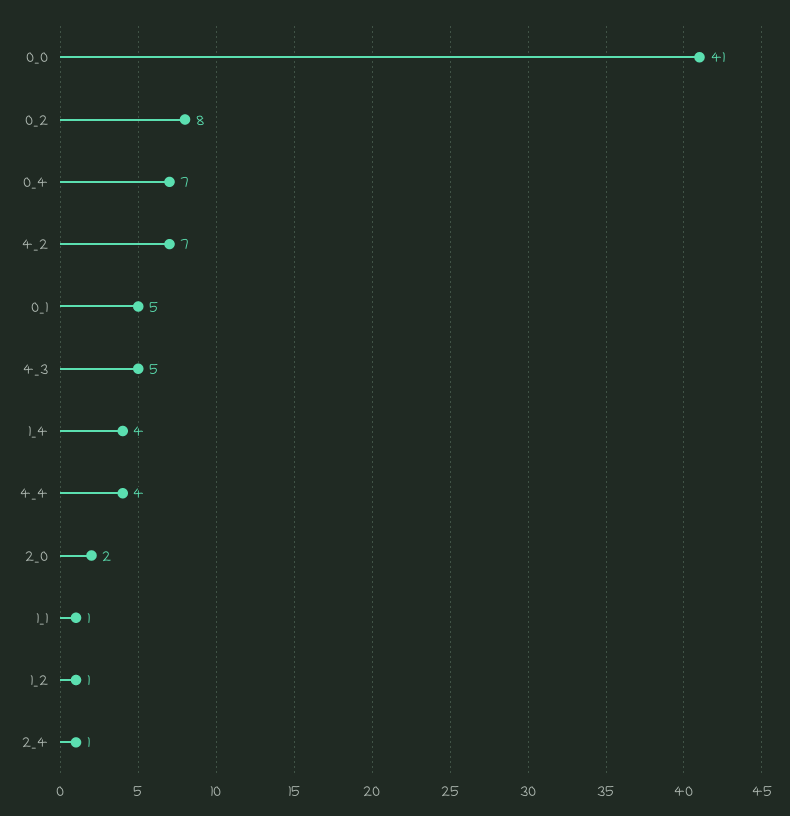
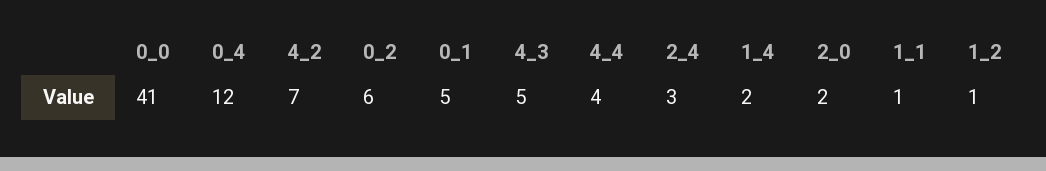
  {
    "0_0": 41,
-   "0_2": 8,
+   "0_2": 6,
-   "0_4": 7,
+   "0_4": 12,
    "4_2": 7,
    "0_1": 5,
    "4_3": 5,
-   "1_4": 4,
+   "1_4": 2,
    "4_4": 4,
    "2_0": 2,
    "1_1": 1,
    "1_2": 1,
-   "2_4": 1
+   "2_4": 3
  }

